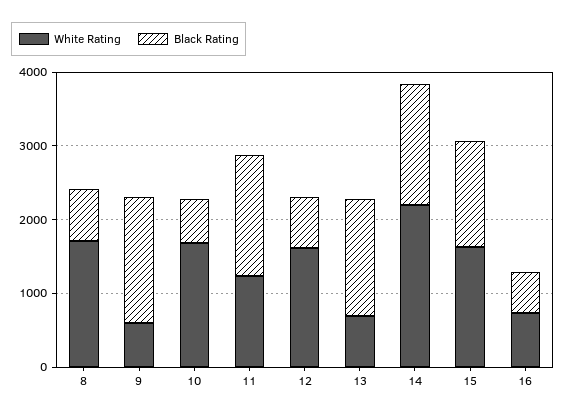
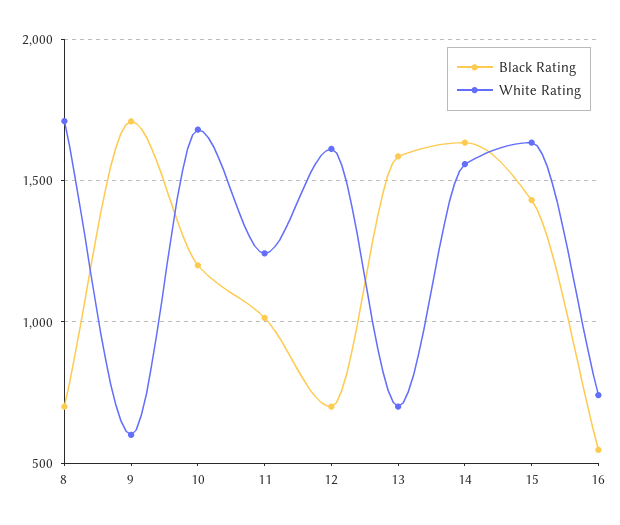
  {
    "White Rating": {
      "8": 1700,
      "9": 600,
      "10": 1700,
      "11": 1250,
      "12": 1600,
      "13": 700,
-     "14": 2200,
+     "14": 1550,
      "15": 1650,
      "16": 750
    },
    "Black Rating": {
      "8": 700,
      "9": 1700,
-     "10": 600,
+     "10": 1200,
-     "11": 1600,
+     "11": 1000,
      "12": 700,
      "13": 1600,
      "14": 1650,
      "15": 1450,
      "16": 550
    }
  }

